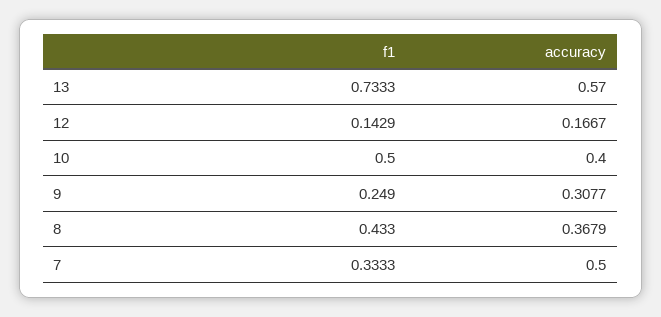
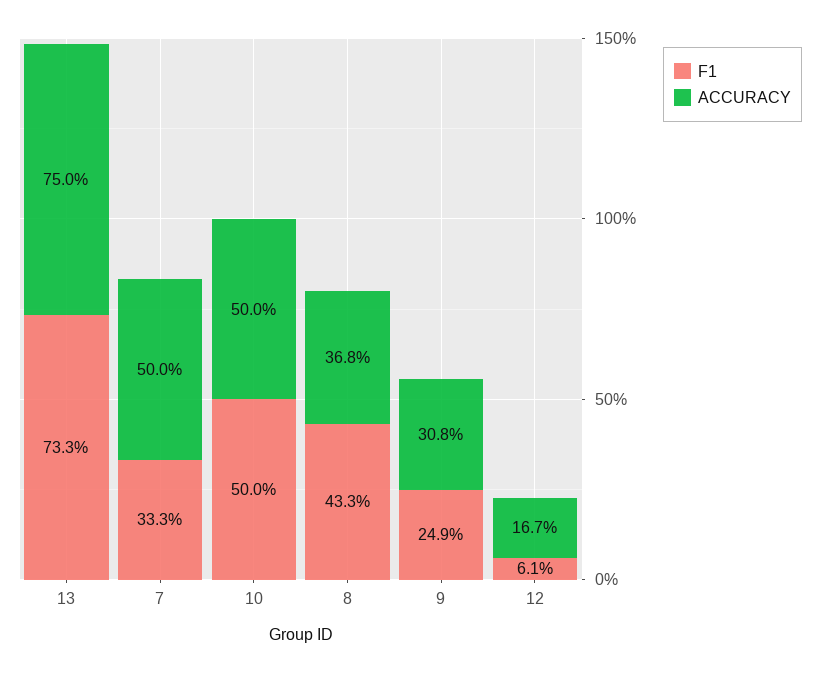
  {
    "f1": {
      "13": 0.7333,
-     "12": 0.1429,
+     "12": 0.061,
      "10": 0.5,
      "9": 0.249,
      "8": 0.433,
      "7": 0.3333
    },
    "accuracy": {
-     "13": 0.57,
+     "13": 0.75,
      "12": 0.1667,
-     "10": 0.4,
+     "10": 0.5,
      "9": 0.3077,
      "8": 0.3679,
      "7": 0.5
    }
  }

